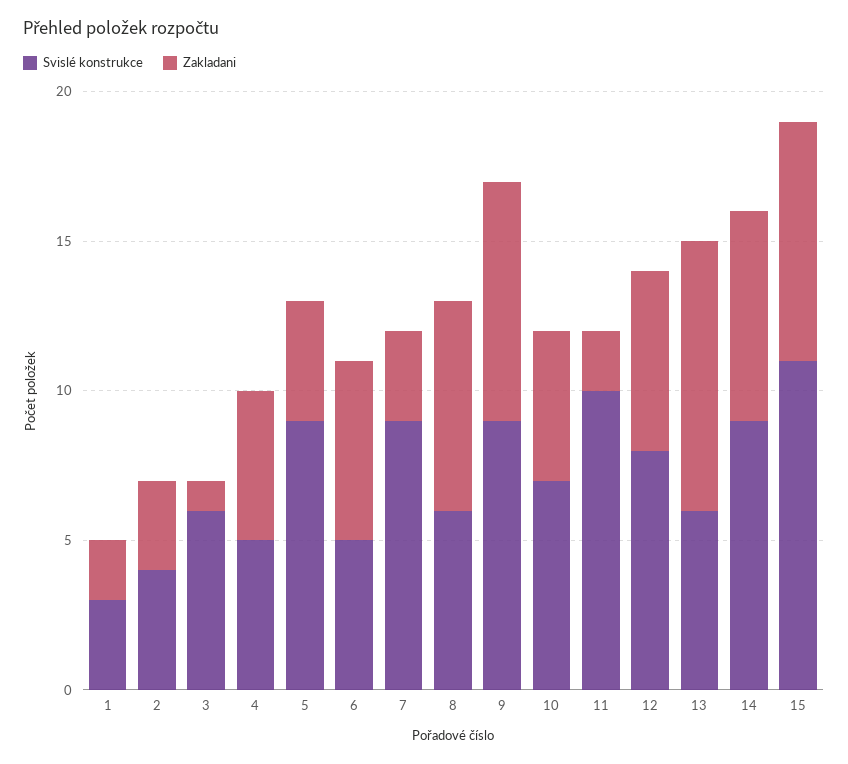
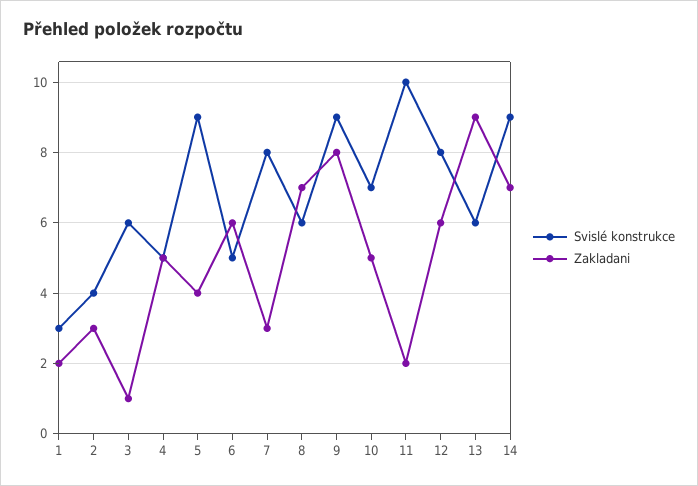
  {
    "Svislé konstrukce": {
      "1": 3,
      "2": 4,
      "3": 6,
      "4": 5,
      "5": 9,
      "6": 5,
-     "7": 9,
+     "7": 8,
      "8": 6,
      "9": 9,
      "10": 7,
      "11": 10,
      "12": 8,
      "13": 6,
-     "14": 9,
+     "14": 9
-     "15": 11
    },
    "Zakladani": {
      "1": 2,
      "2": 3,
      "3": 1,
      "4": 5,
      "5": 4,
      "6": 6,
      "7": 3,
      "8": 7,
      "9": 8,
      "10": 5,
      "11": 2,
      "12": 6,
      "13": 9,
-     "14": 7,
+     "14": 7
-     "15": 8
    }
  }

